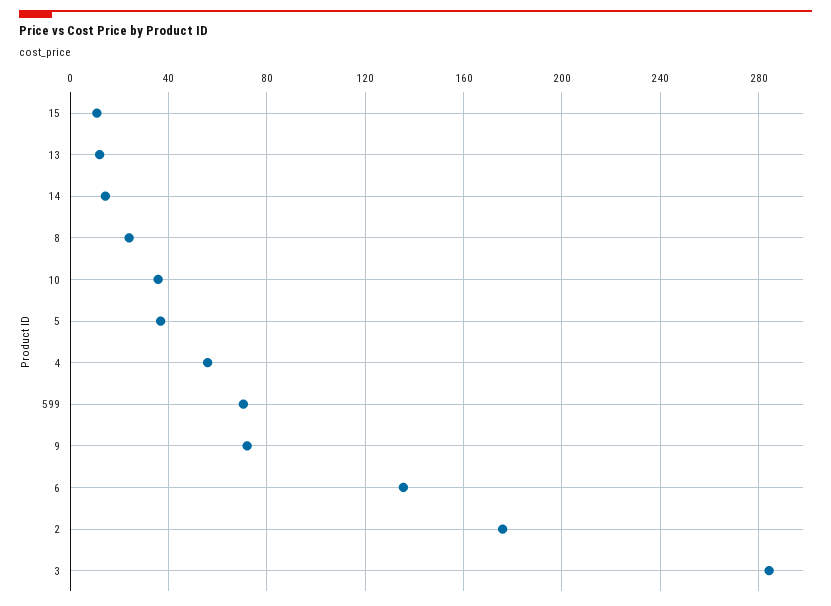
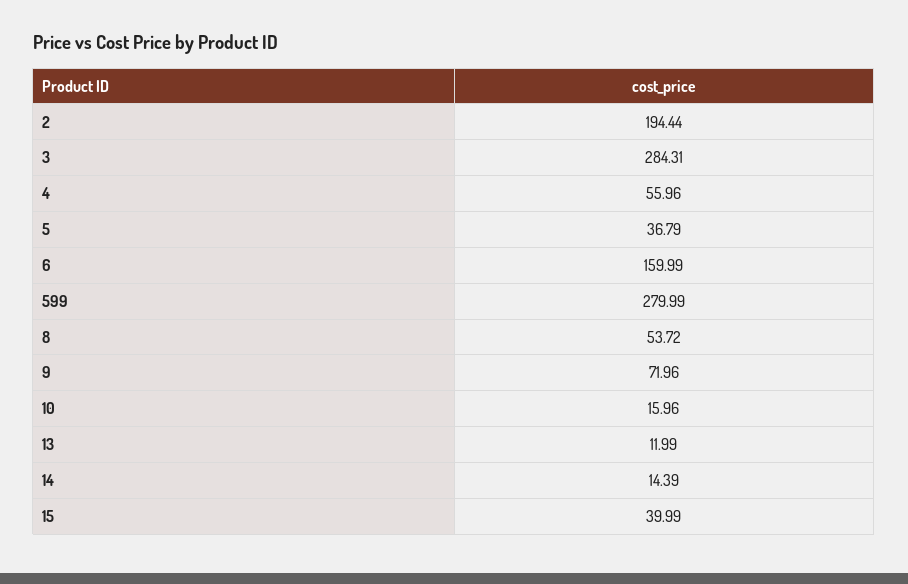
  {
-   "15": 10,
+   "15": 39.99,
    "13": 11.99,
    "14": 14.39,
-   "8": 25,
+   "8": 53.72,
-   "10": 35,
+   "10": 15.96,
    "5": 36.79,
    "4": 55.96,
-   "599": 70,
+   "599": 279.99,
    "9": 71.96,
-   "6": 135,
+   "6": 159.99,
-   "2": 175,
+   "2": 194.44,
    "3": 284.31
  }

